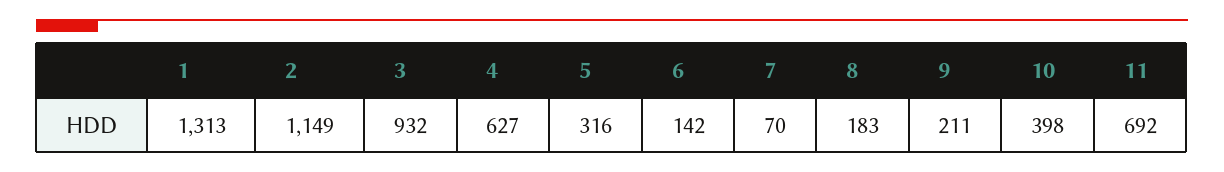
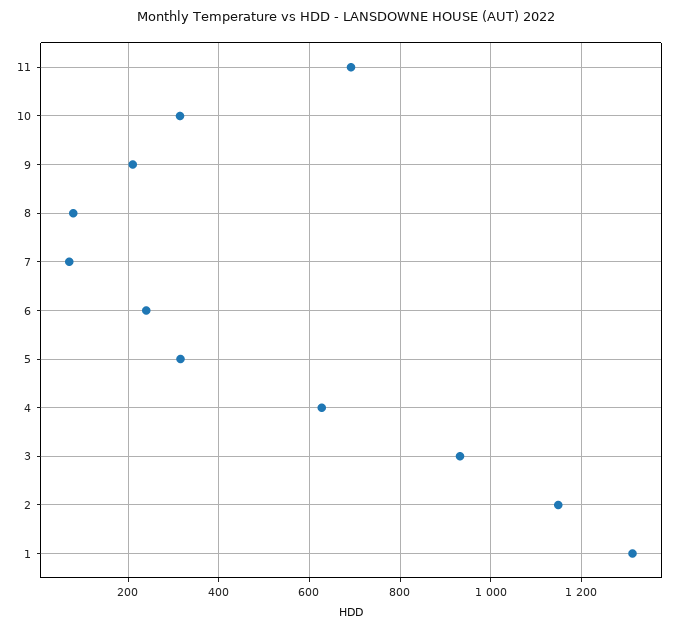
  {
    "1": 1313,
    "2": 1149,
    "3": 932,
    "4": 627,
    "5": 316,
-   "6": 142,
+   "6": 240,
    "7": 70,
-   "8": 183,
+   "8": 80,
    "9": 211,
-   "10": 398,
+   "10": 320,
    "11": 692
  }

